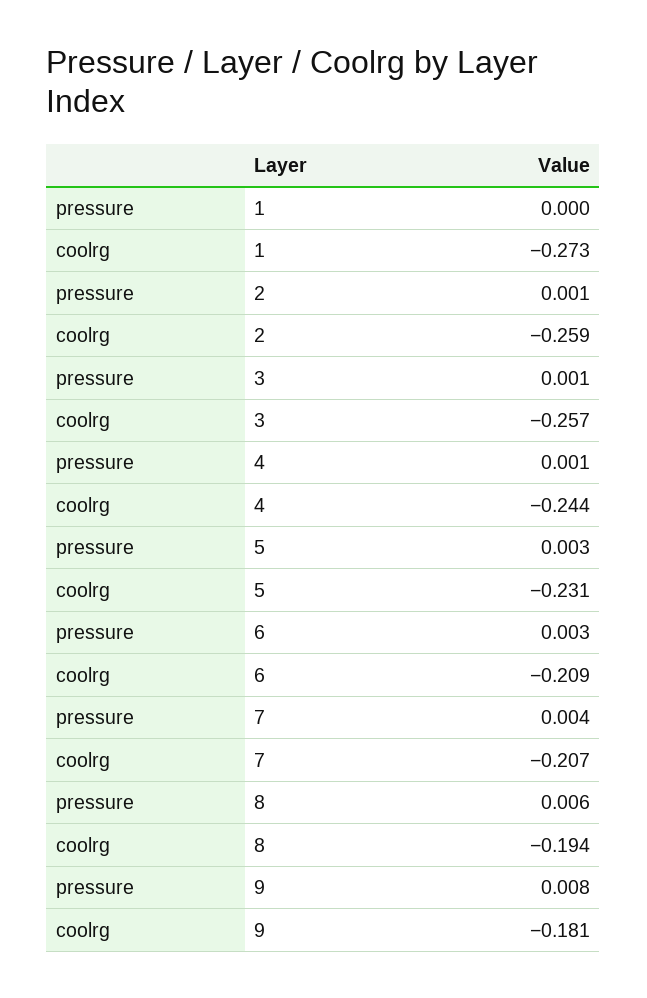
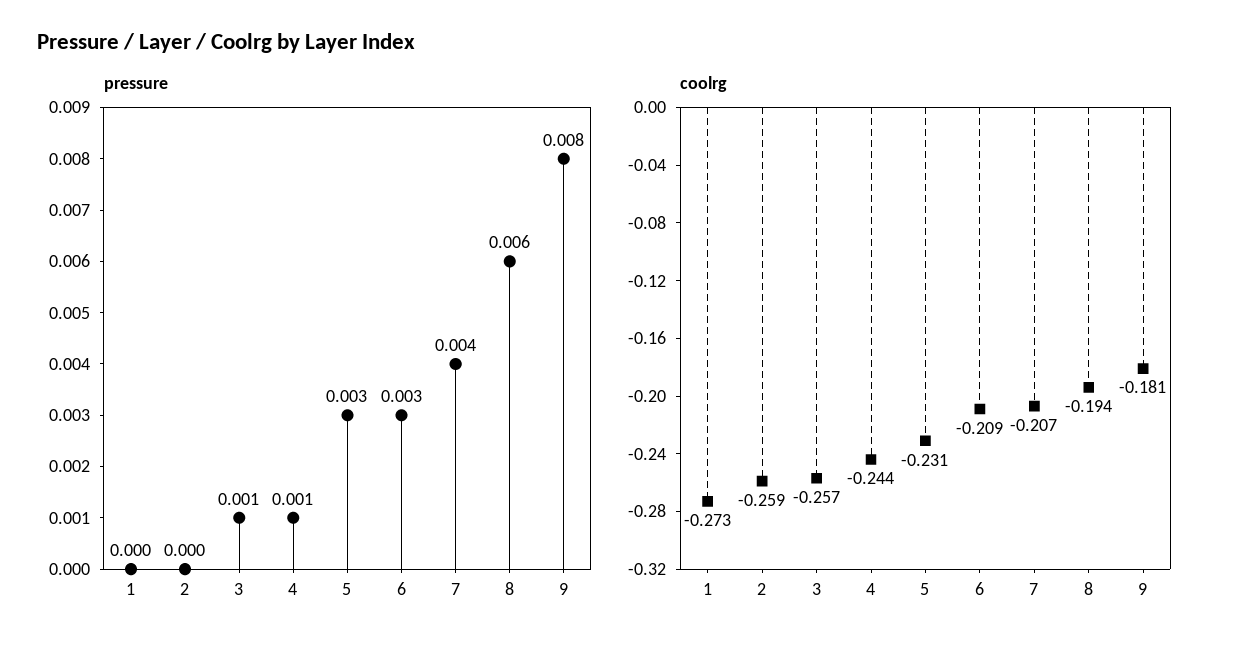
  {
    "pressure": {
      "1": 0,
-     "2": 0.001,
+     "2": 0,
      "3": 0.001,
      "4": 0.001,
      "5": 0.003,
      "6": 0.003,
      "7": 0.004,
      "8": 0.006,
      "9": 0.008
    },
    "coolrg": {
      "1": -0.273,
      "2": -0.259,
      "3": -0.257,
      "4": -0.244,
      "5": -0.231,
      "6": -0.209,
      "7": -0.207,
      "8": -0.194,
      "9": -0.181
    }
  }

